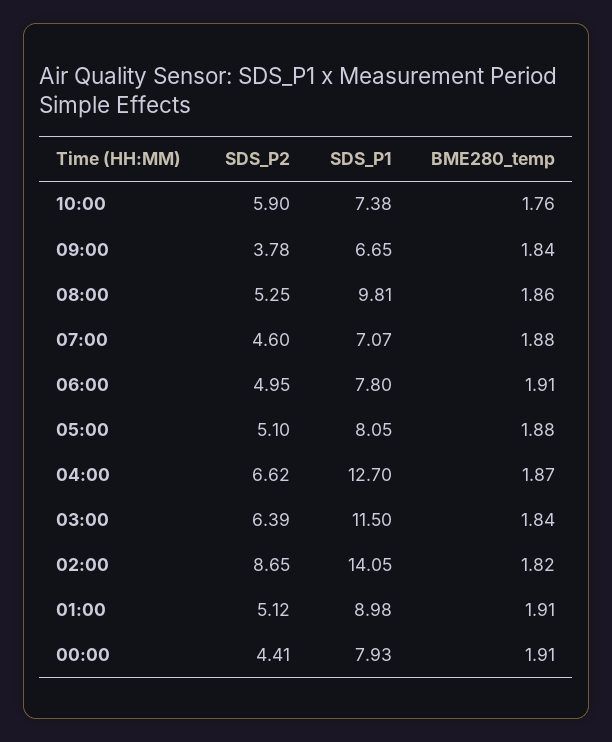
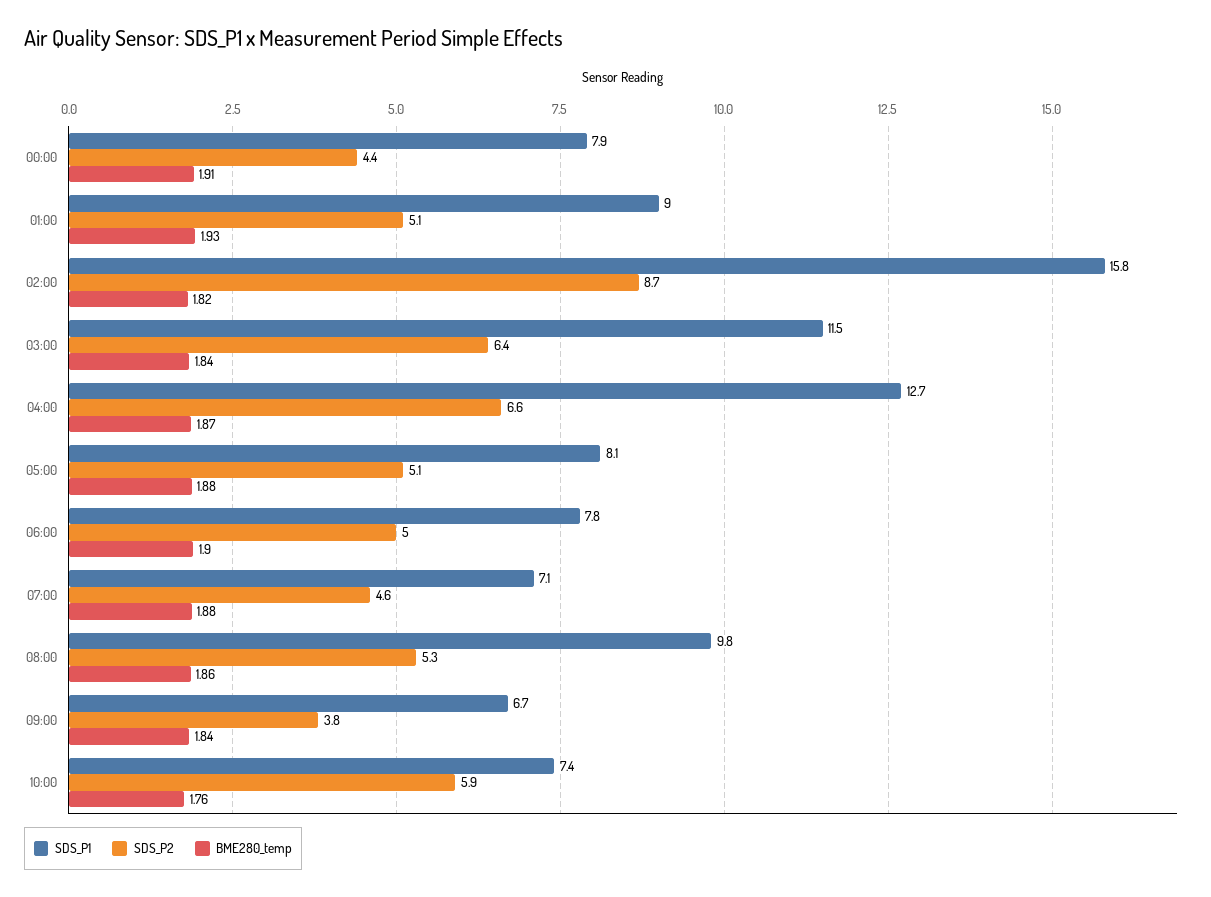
  {
    "SDS_P2": {
      "10:00": 5.9,
      "09:00": 3.78,
      "08:00": 5.25,
      "07:00": 4.6,
      "06:00": 4.95,
      "05:00": 5.1,
      "04:00": 6.62,
      "03:00": 6.39,
      "02:00": 8.65,
      "01:00": 5.12,
      "00:00": 4.41
    },
    "SDS_P1": {
      "10:00": 7.38,
      "09:00": 6.65,
      "08:00": 9.81,
      "07:00": 7.07,
      "06:00": 7.8,
      "05:00": 8.05,
      "04:00": 12.7,
      "03:00": 11.5,
-     "02:00": 14.05,
+     "02:00": 15.8,
      "01:00": 8.98,
      "00:00": 7.93
    },
    "BME280_temp": {
      "10:00": 1.76,
      "09:00": 1.84,
      "08:00": 1.86,
      "07:00": 1.88,
-     "06:00": 1.91,
+     "06:00": 1.9,
      "05:00": 1.88,
      "04:00": 1.87,
      "03:00": 1.84,
      "02:00": 1.82,
-     "01:00": 1.91,
+     "01:00": 1.93,
      "00:00": 1.91
    }
  }

